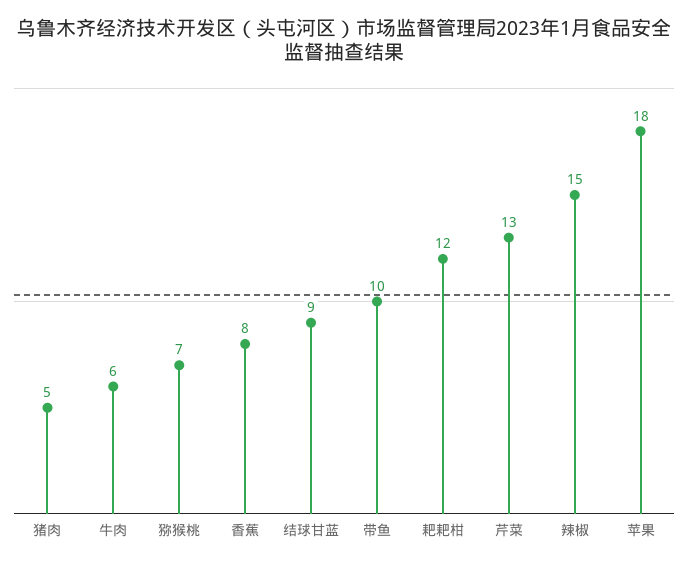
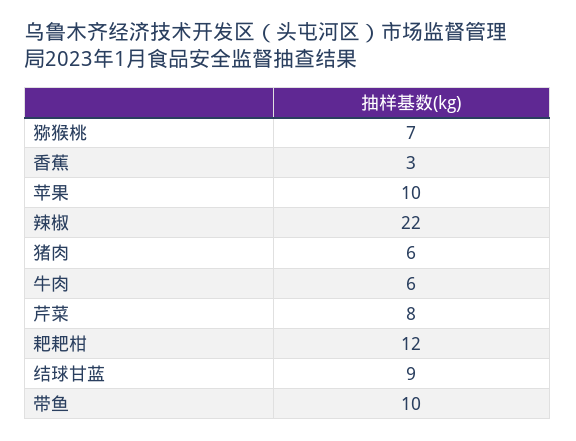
  {
-   "猪肉": 5,
+   "猪肉": 6,
    "牛肉": 6,
    "猕猴桃": 7,
-   "香蕉": 8,
+   "香蕉": 3,
    "结球甘蓝": 9,
    "带鱼": 10,
    "耙耙柑": 12,
-   "芹菜": 13,
+   "芹菜": 8,
-   "辣椒": 15,
+   "辣椒": 22,
-   "苹果": 18
+   "苹果": 10
  }

